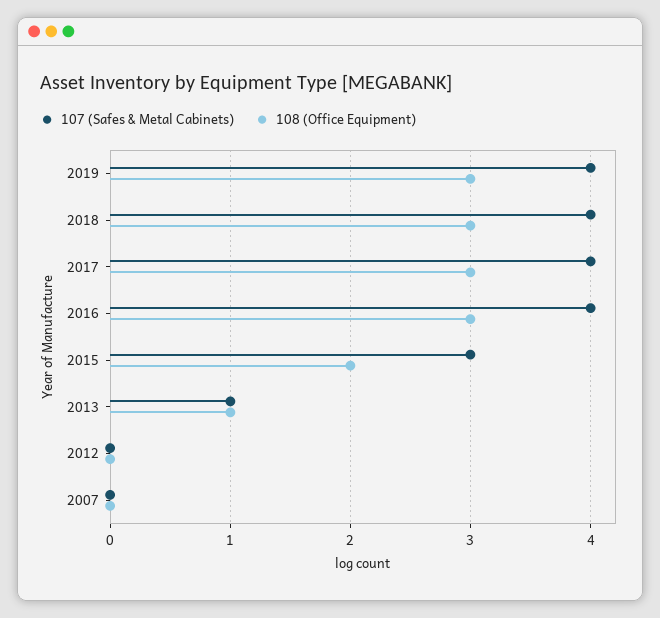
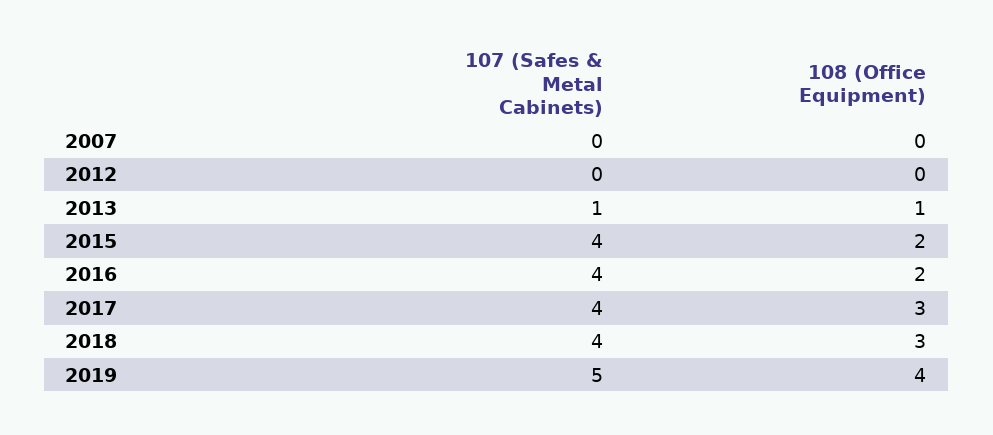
  {
    "107 (Safes & Metal Cabinets)": {
-     "2019": 4,
+     "2019": 5,
      "2018": 4,
      "2017": 4,
      "2016": 4,
-     "2015": 3,
+     "2015": 4,
      "2013": 1,
      "2012": 0,
      "2007": 0
    },
    "108 (Office Equipment)": {
-     "2019": 3,
+     "2019": 4,
      "2018": 3,
      "2017": 3,
-     "2016": 3,
+     "2016": 2,
      "2015": 2,
      "2013": 1,
      "2012": 0,
      "2007": 0
    }
  }

